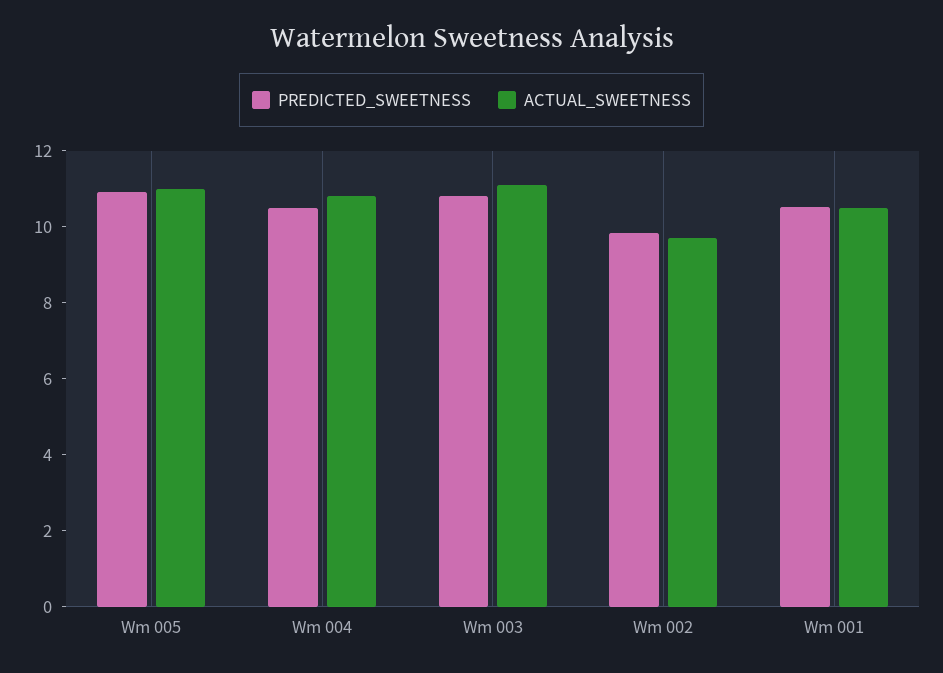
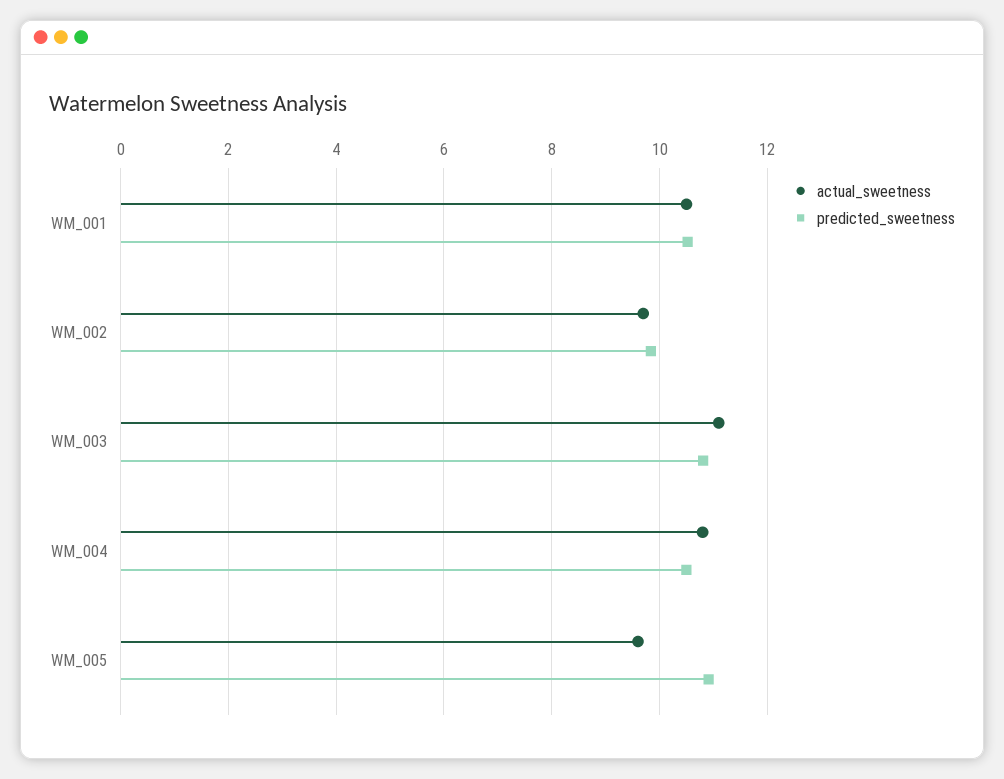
  {
    "PREDICTED_SWEETNESS": {
      "Wm 005": 11,
      "Wm 004": 10.6,
      "Wm 003": 10.8,
      "Wm 002": 9.8,
      "Wm 001": 10.6
    },
    "ACTUAL_SWEETNESS": {
-     "Wm 005": 11,
+     "Wm 005": 9.6,
      "Wm 004": 10.8,
      "Wm 003": 11.2,
      "Wm 002": 9.8,
      "Wm 001": 10.6
    }
  }

